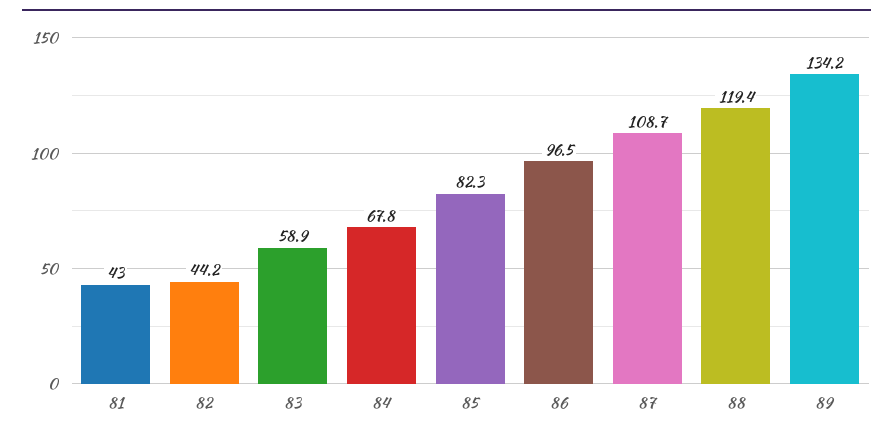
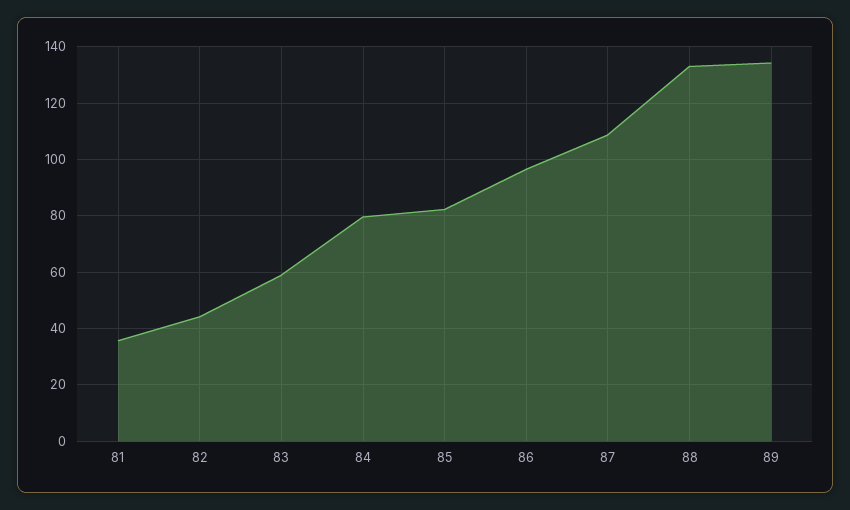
  {
-   "81": 43,
+   "81": 35,
    "82": 44.2,
    "83": 58.9,
-   "84": 67.8,
+   "84": 80,
    "85": 82.3,
    "86": 96.5,
    "87": 108.7,
-   "88": 119.4,
+   "88": 132.5,
    "89": 134.2
  }

